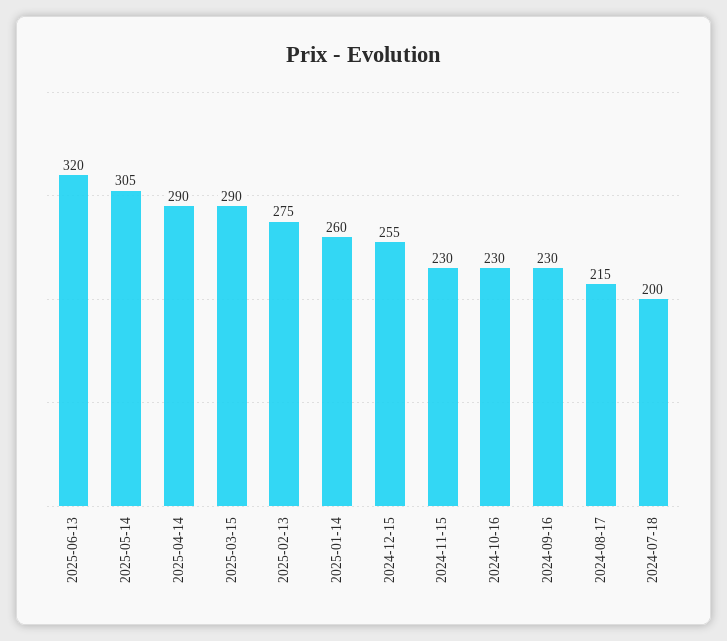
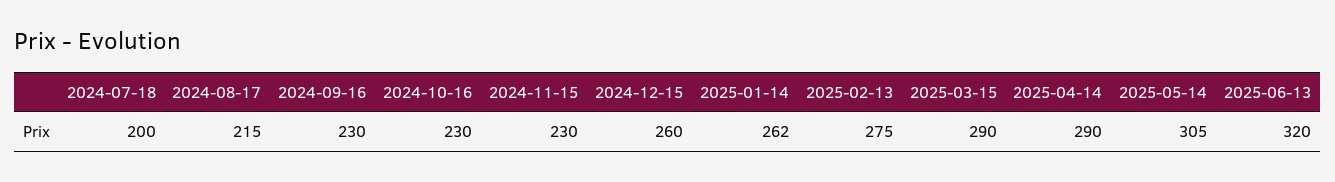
  {
    "2025-06-13": 320,
    "2025-05-14": 305,
    "2025-04-14": 290,
    "2025-03-15": 290,
    "2025-02-13": 275,
-   "2025-01-14": 260,
+   "2025-01-14": 262,
-   "2024-12-15": 255,
+   "2024-12-15": 260,
    "2024-11-15": 230,
    "2024-10-16": 230,
    "2024-09-16": 230,
    "2024-08-17": 215,
    "2024-07-18": 200
  }

